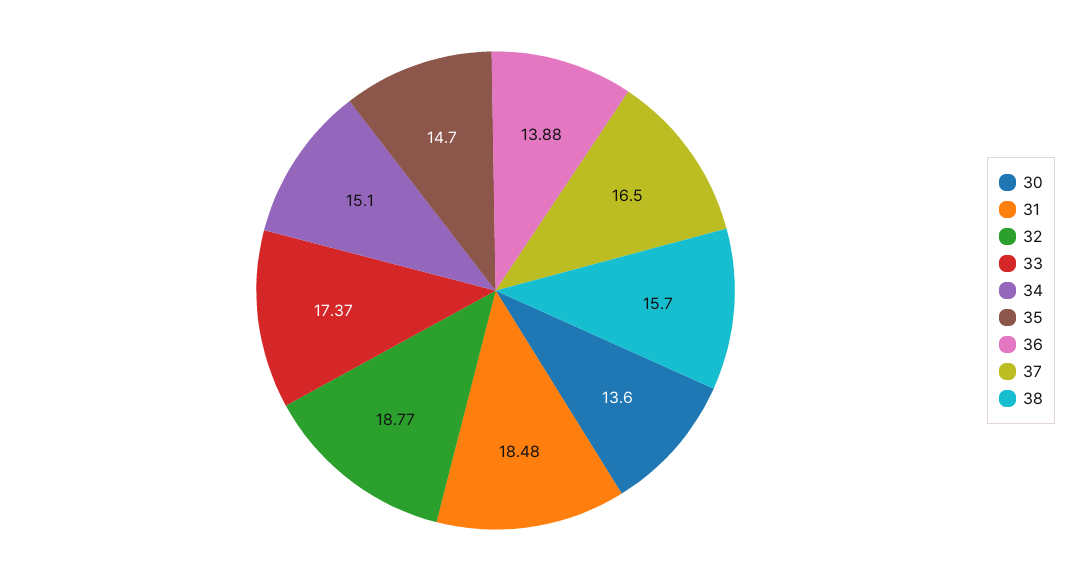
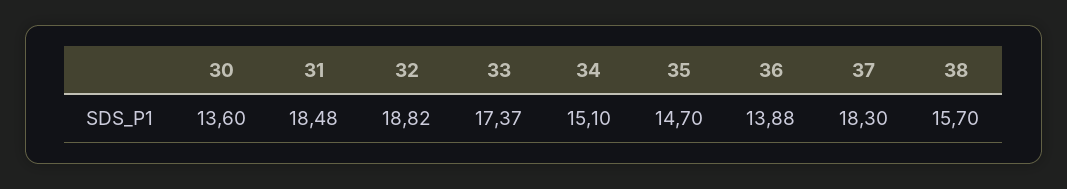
  {
    "30": 13.6,
    "31": 18.48,
-   "32": 18.77,
+   "32": 18.82,
    "33": 17.37,
    "34": 15.1,
    "35": 14.7,
    "36": 13.88,
-   "37": 16.5,
+   "37": 18.3,
    "38": 15.7
  }

